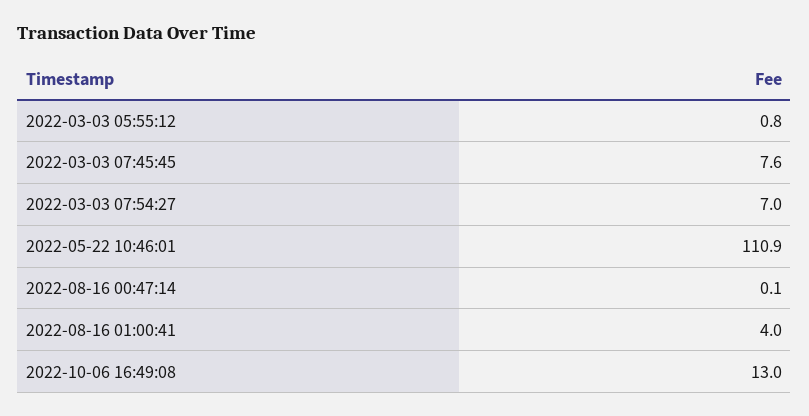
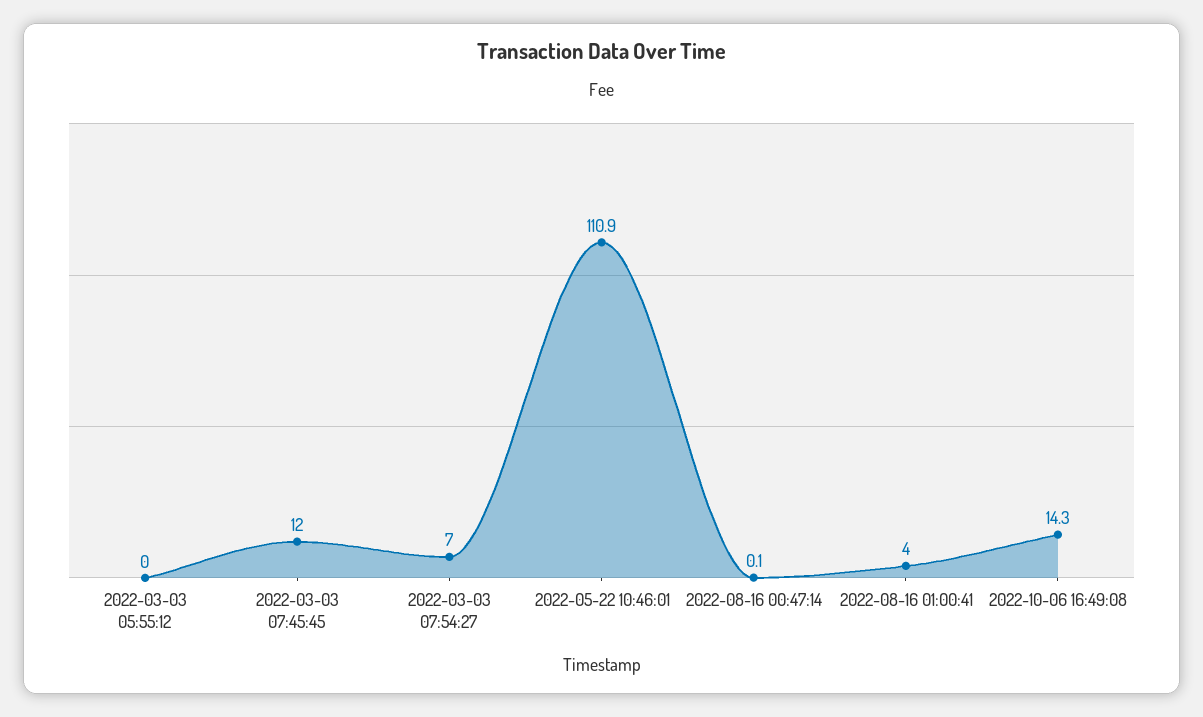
  {
-   "2022-03-03 05:55:12": 0.8,
+   "2022-03-03 05:55:12": 0,
-   "2022-03-03 07:45:45": 7.6,
+   "2022-03-03 07:45:45": 12,
    "2022-03-03 07:54:27": 7,
    "2022-05-22 10:46:01": 110.9,
    "2022-08-16 00:47:14": 0.1,
    "2022-08-16 01:00:41": 4,
-   "2022-10-06 16:49:08": 13
+   "2022-10-06 16:49:08": 14.3
  }

